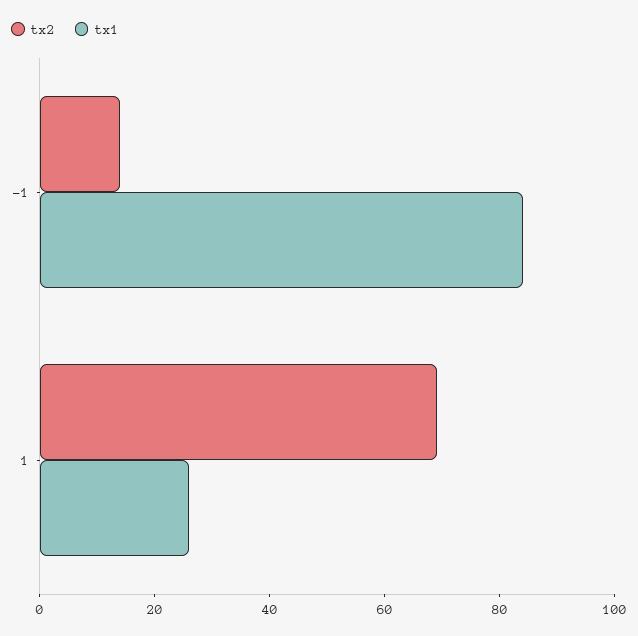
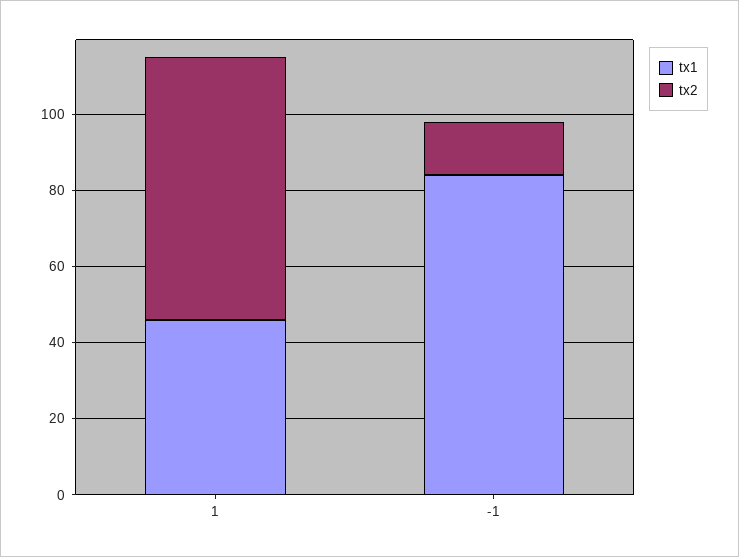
  {
    "tx2": {
      "-1": 15,
      "1": 70
    },
    "tx1": {
      "-1": 85,
-     "1": 25
+     "1": 45
    }
  }

